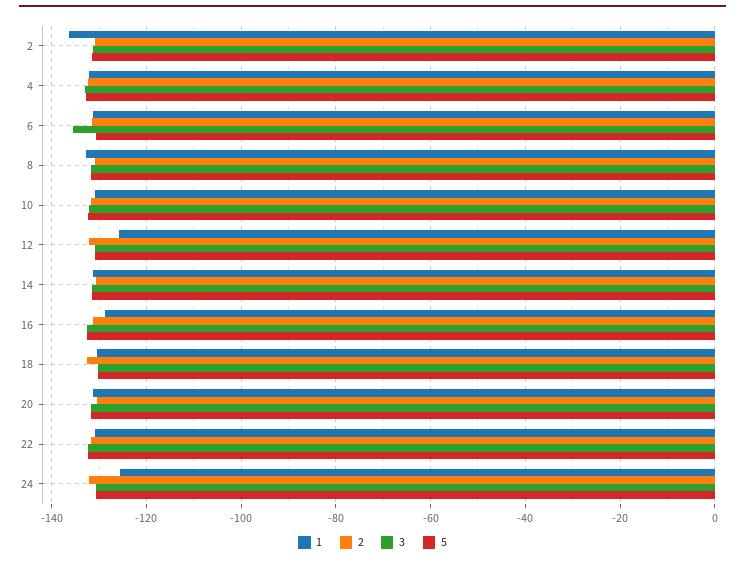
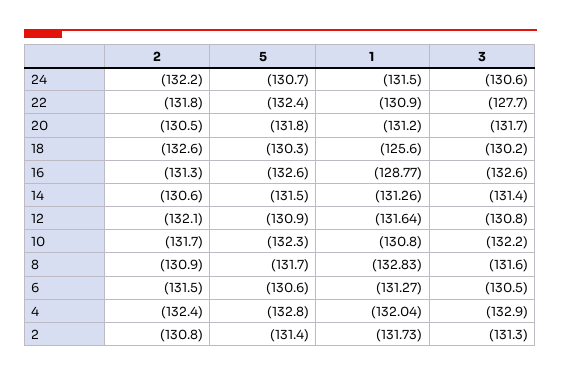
  {
    "1": {
-     "2": -136,
+     "2": -131.73,
      "4": -132.04,
      "6": -131.27,
      "8": -132.83,
      "10": -130.8,
-     "12": -126,
+     "12": -131.64,
      "14": -131.26,
      "16": -128.77,
-     "18": -130,
+     "18": -125.6,
      "20": -131.2,
      "22": -130.9,
-     "24": -126
+     "24": -131.5
    },
    "2": {
      "2": -130.8,
      "4": -132.4,
      "6": -131.5,
      "8": -130.9,
      "10": -131.7,
      "12": -132.1,
      "14": -130.6,
      "16": -131.3,
      "18": -132.6,
      "20": -130.5,
      "22": -131.8,
      "24": -132.2
    },
    "3": {
      "2": -131.3,
      "4": -132.9,
-     "6": -136,
+     "6": -130.5,
      "8": -131.6,
      "10": -132.2,
      "12": -130.8,
      "14": -131.4,
      "16": -132.6,
      "18": -130.2,
      "20": -131.7,
-     "22": -132,
+     "22": -127.7,
      "24": -130.6
    },
    "5": {
      "2": -131.4,
      "4": -132.8,
      "6": -130.6,
      "8": -131.7,
      "10": -132.3,
      "12": -130.9,
      "14": -131.5,
      "16": -132.6,
      "18": -130.3,
      "20": -131.8,
      "22": -132.4,
      "24": -130.7
    }
  }

